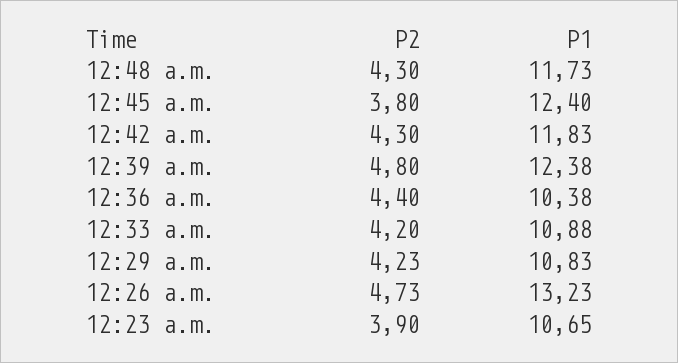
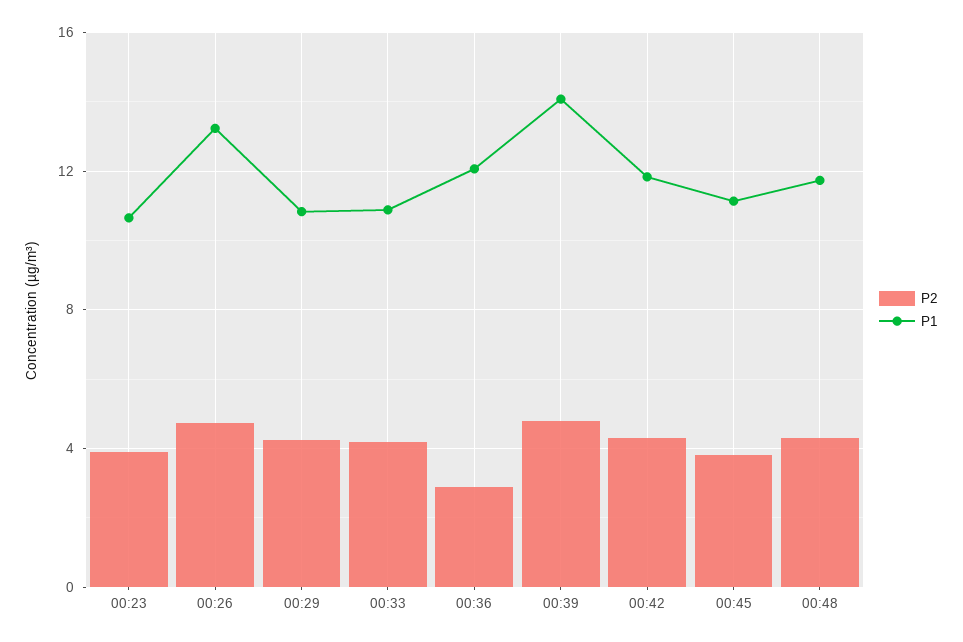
  {
    "P2": {
      "12:48 a.m.": 4.3,
      "12:45 a.m.": 3.8,
      "12:42 a.m.": 4.3,
      "12:39 a.m.": 4.8,
-     "12:36 a.m.": 4.4,
+     "12:36 a.m.": 3,
      "12:33 a.m.": 4.2,
      "12:29 a.m.": 4.23,
      "12:26 a.m.": 4.73,
      "12:23 a.m.": 3.9
    },
    "P1": {
      "12:48 a.m.": 11.73,
-     "12:45 a.m.": 12.4,
+     "12:45 a.m.": 11,
      "12:42 a.m.": 11.83,
-     "12:39 a.m.": 12.38,
+     "12:39 a.m.": 14,
-     "12:36 a.m.": 10.38,
+     "12:36 a.m.": 12,
      "12:33 a.m.": 10.88,
      "12:29 a.m.": 10.83,
      "12:26 a.m.": 13.23,
      "12:23 a.m.": 10.65
    }
  }

